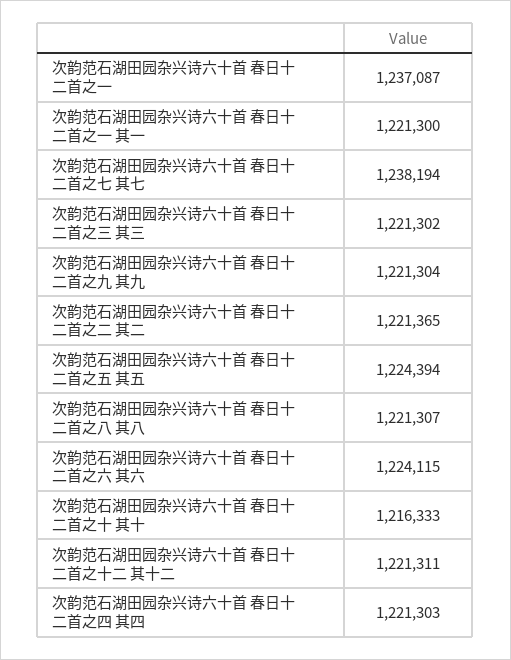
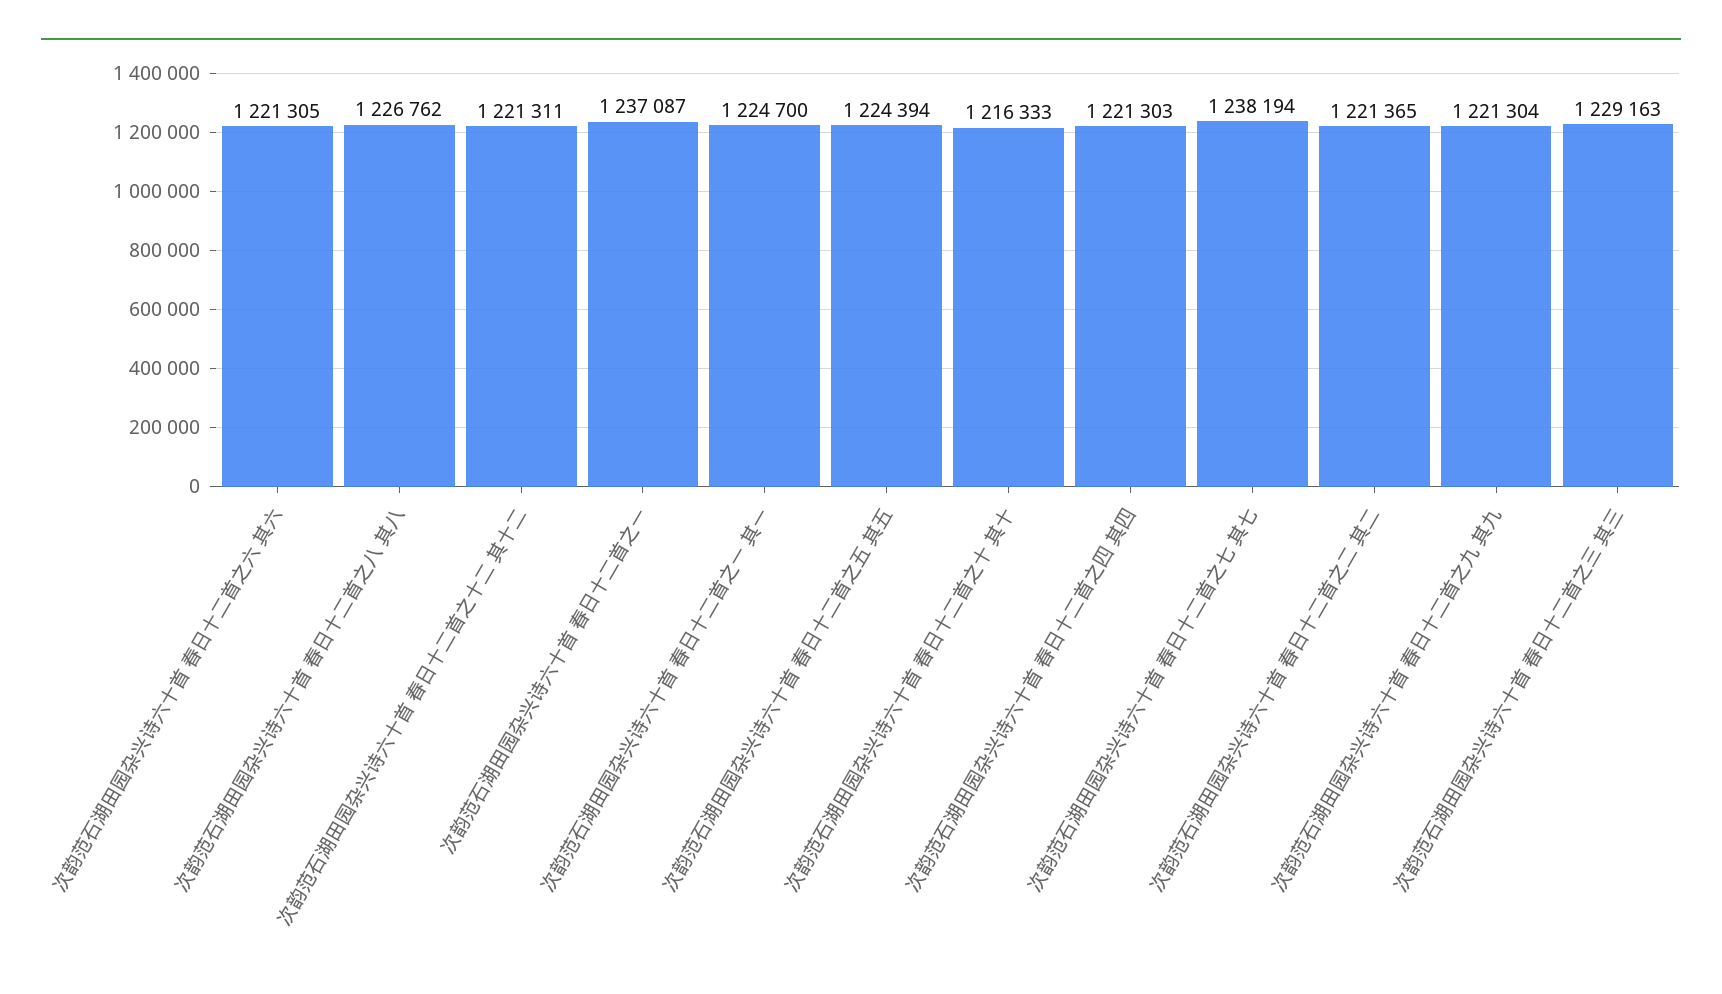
  {
    "次韵范石湖田园杂兴诗六十首 春日十二首之一": 1237087,
-   "次韵范石湖田园杂兴诗六十首 春日十二首之一 其一": 1221300,
+   "次韵范石湖田园杂兴诗六十首 春日十二首之一 其一": 1224700,
    "次韵范石湖田园杂兴诗六十首 春日十二首之七 其七": 1238194,
-   "次韵范石湖田园杂兴诗六十首 春日十二首之三 其三": 1221302,
+   "次韵范石湖田园杂兴诗六十首 春日十二首之三 其三": 1229163,
    "次韵范石湖田园杂兴诗六十首 春日十二首之九 其九": 1221304,
    "次韵范石湖田园杂兴诗六十首 春日十二首之二 其二": 1221365,
    "次韵范石湖田园杂兴诗六十首 春日十二首之五 其五": 1224394,
-   "次韵范石湖田园杂兴诗六十首 春日十二首之八 其八": 1221307,
+   "次韵范石湖田园杂兴诗六十首 春日十二首之八 其八": 1226762,
-   "次韵范石湖田园杂兴诗六十首 春日十二首之六 其六": 1224115,
+   "次韵范石湖田园杂兴诗六十首 春日十二首之六 其六": 1221305,
    "次韵范石湖田园杂兴诗六十首 春日十二首之十 其十": 1216333,
    "次韵范石湖田园杂兴诗六十首 春日十二首之十二 其十二": 1221311,
    "次韵范石湖田园杂兴诗六十首 春日十二首之四 其四": 1221303
  }

